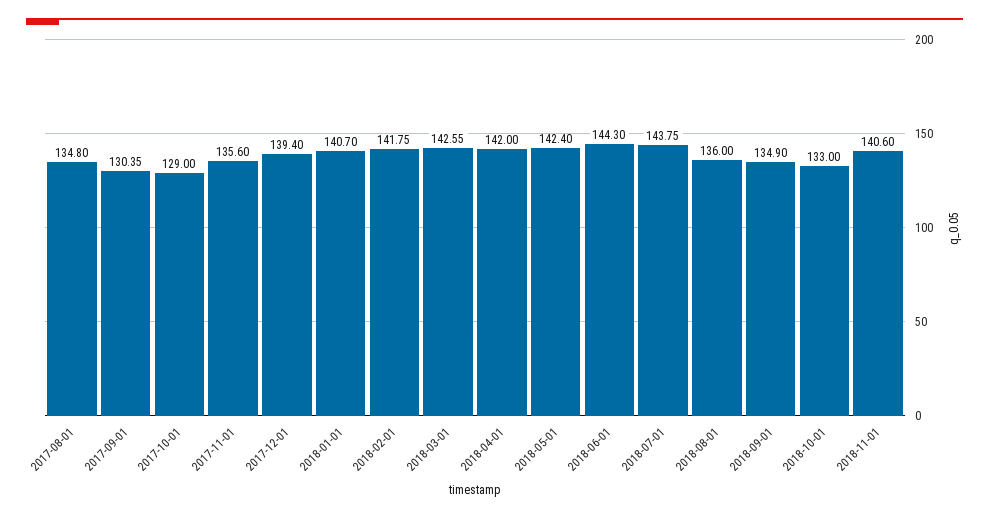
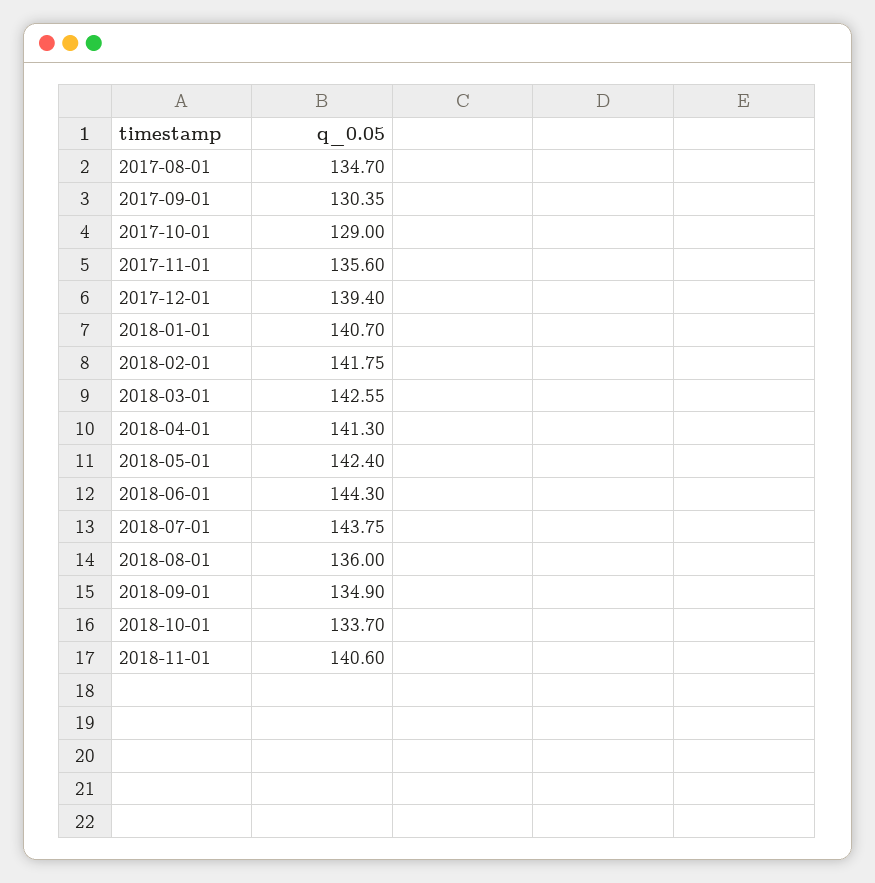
  {
-   "2017-08-01": 134.8,
+   "2017-08-01": 134.7,
    "2017-09-01": 130.35,
    "2017-10-01": 129,
    "2017-11-01": 135.6,
    "2017-12-01": 139.4,
    "2018-01-01": 140.7,
    "2018-02-01": 141.75,
    "2018-03-01": 142.55,
-   "2018-04-01": 142,
+   "2018-04-01": 141.3,
    "2018-05-01": 142.4,
    "2018-06-01": 144.3,
    "2018-07-01": 143.75,
    "2018-08-01": 136,
    "2018-09-01": 134.9,
-   "2018-10-01": 133,
+   "2018-10-01": 133.7,
    "2018-11-01": 140.6
  }

